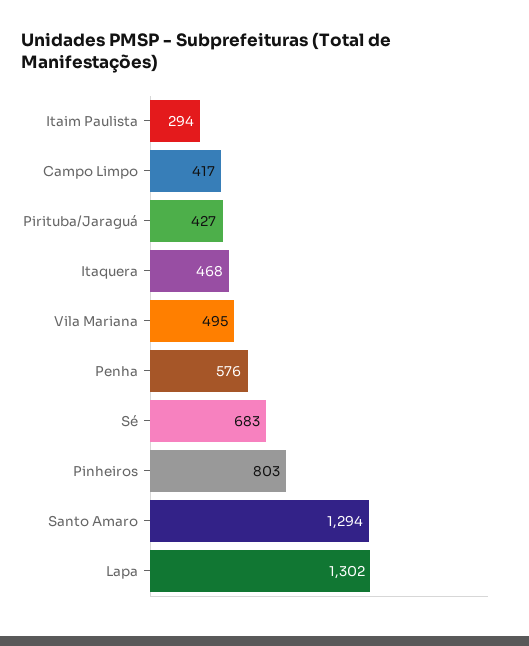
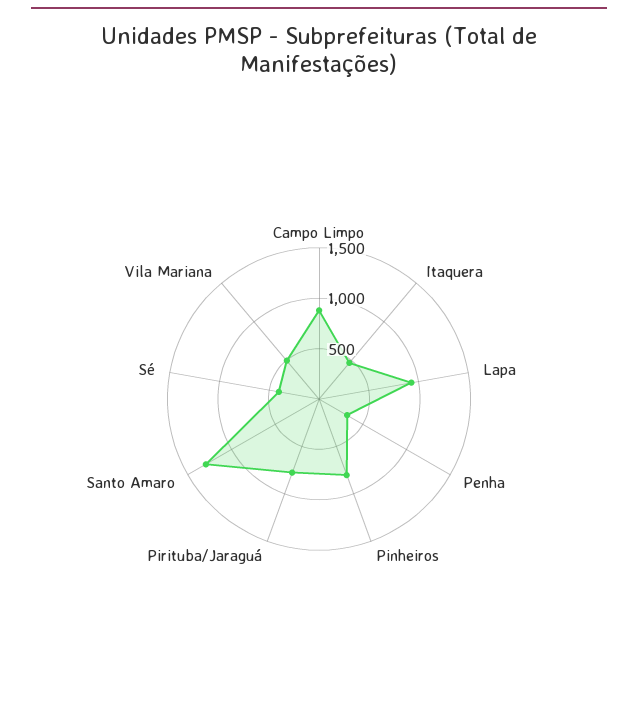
  {
-   "Itaim Paulista": 294,
-   "Campo Limpo": 417,
+   "Campo Limpo": 900,
-   "Pirituba/Jaraguá": 427,
+   "Pirituba/Jaraguá": 800,
    "Itaquera": 468,
    "Vila Mariana": 495,
-   "Penha": 576,
+   "Penha": 300,
-   "Sé": 683,
+   "Sé": 400,
    "Pinheiros": 803,
    "Santo Amaro": 1294,
-   "Lapa": 1302
+   "Lapa": 900
  }

